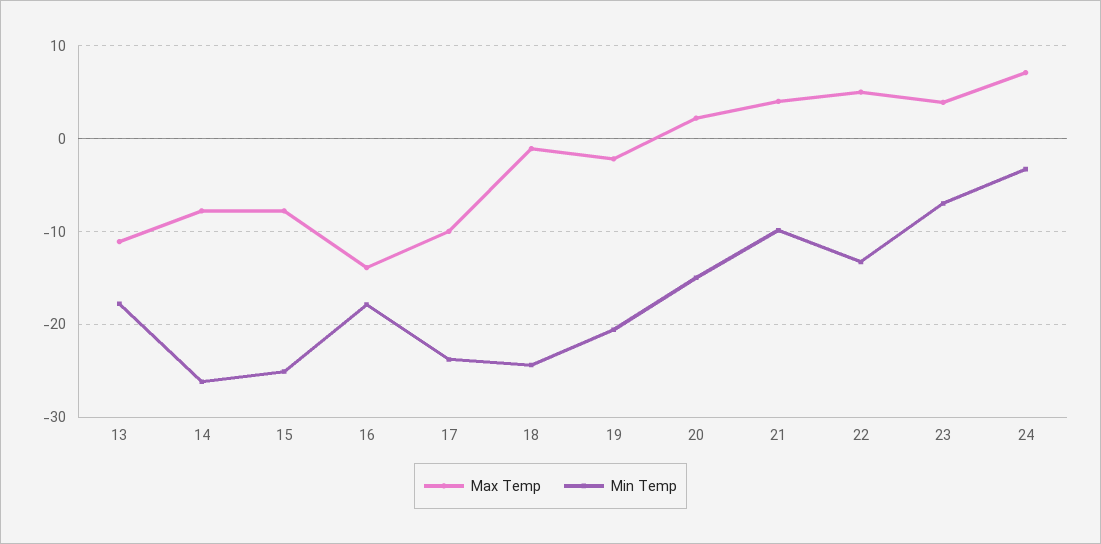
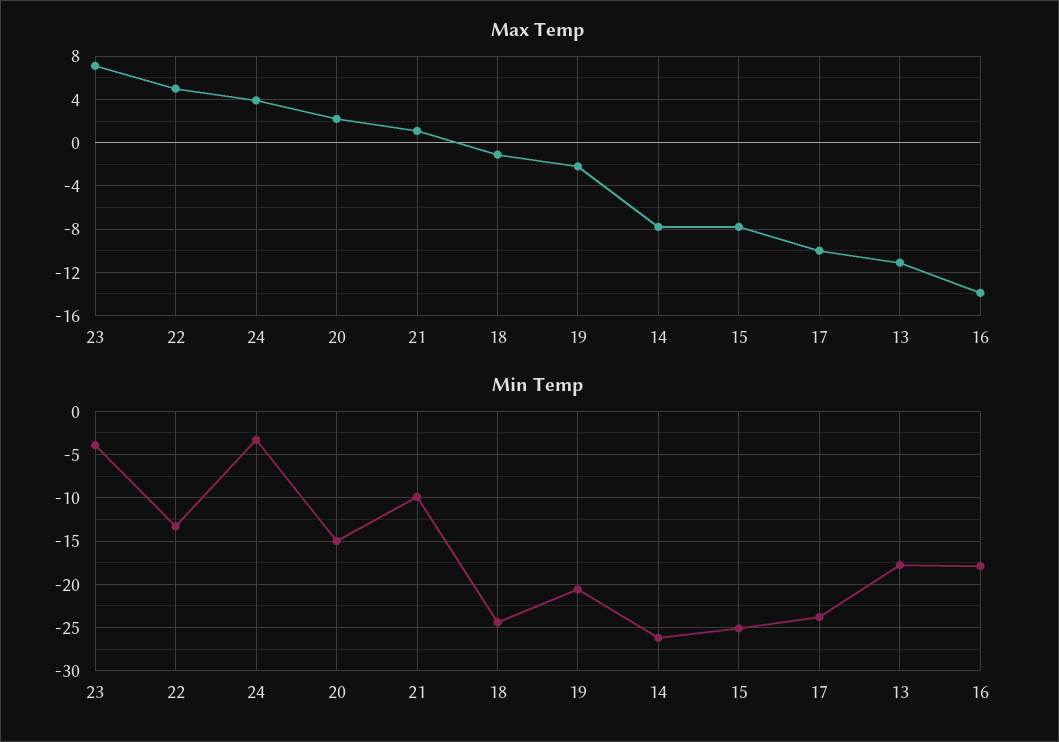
  {
    "Max Temp": {
      "13": -11,
      "14": -8,
      "15": -8,
      "16": -14,
      "17": -10,
      "18": -1,
      "19": -2,
      "20": 2,
-     "21": 4,
+     "21": 1,
      "22": 5,
-     "23": 4,
+     "23": 7,
-     "24": 7
+     "24": 4
    },
    "Min Temp": {
      "13": -18,
      "14": -26,
      "15": -25,
      "16": -18,
      "17": -24,
      "18": -24,
      "19": -21,
      "20": -15,
      "21": -10,
      "22": -13,
-     "23": -7,
+     "23": -4,
      "24": -3
    }
  }

